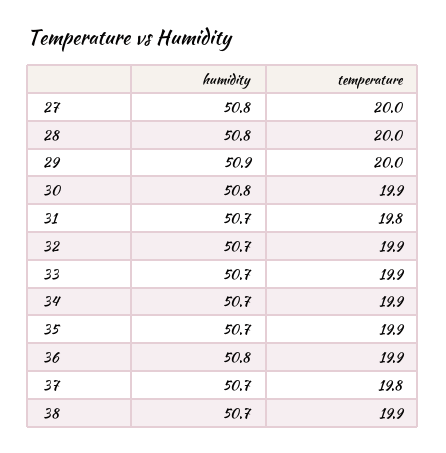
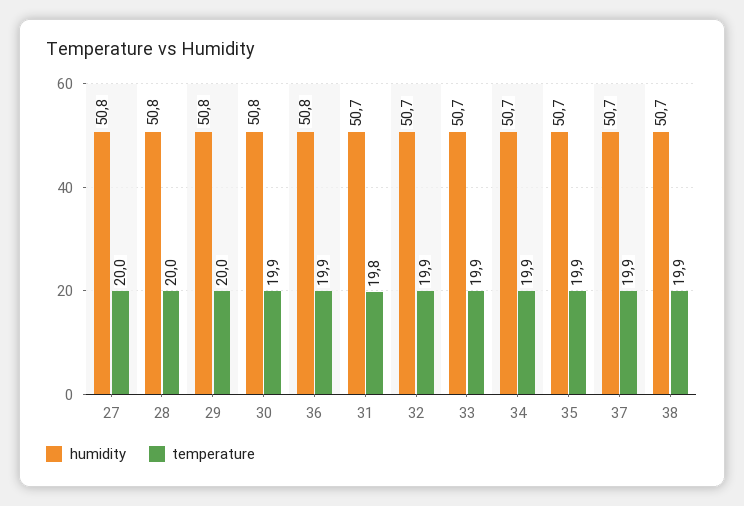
  {
    "humidity": {
      "27": 50.8,
      "28": 50.8,
-     "29": 50.9,
+     "29": 50.8,
      "30": 50.8,
      "31": 50.7,
      "32": 50.7,
      "33": 50.7,
      "34": 50.7,
      "35": 50.7,
      "36": 50.8,
      "37": 50.7,
      "38": 50.7
    },
    "temperature": {
      "27": 20,
      "28": 20,
      "29": 20,
      "30": 19.9,
      "31": 19.8,
      "32": 19.9,
      "33": 19.9,
      "34": 19.9,
      "35": 19.9,
      "36": 19.9,
-     "37": 19.8,
+     "37": 19.9,
      "38": 19.9
    }
  }

